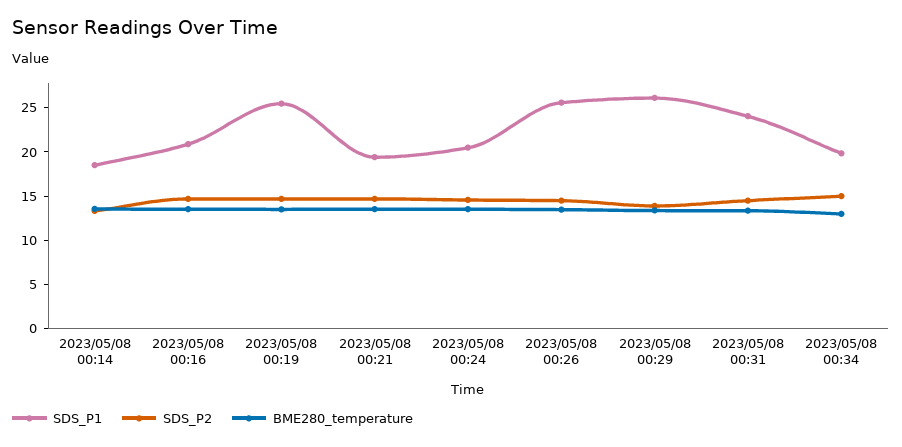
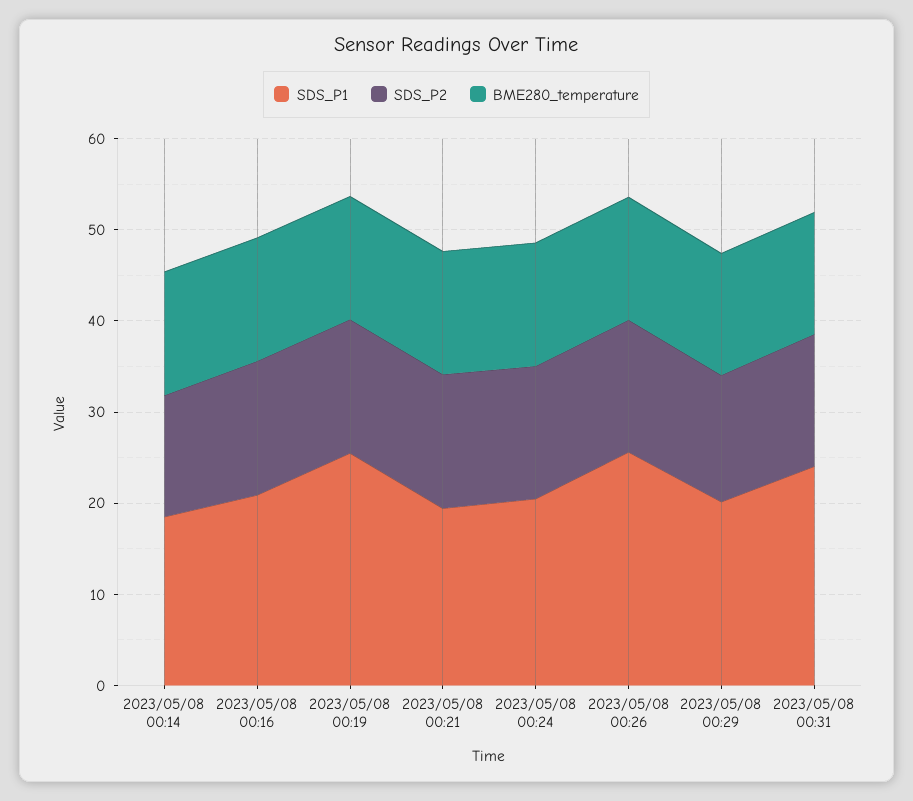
  {
    "SDS_P1": {
      "2023/05/08 00:14": 19,
      "2023/05/08 00:16": 21,
      "2023/05/08 00:19": 25,
      "2023/05/08 00:21": 19,
      "2023/05/08 00:24": 20,
      "2023/05/08 00:26": 26,
-     "2023/05/08 00:29": 26,
+     "2023/05/08 00:29": 20,
-     "2023/05/08 00:31": 24,
+     "2023/05/08 00:31": 24
-     "2023/05/08 00:34": 20
    },
    "SDS_P2": {
      "2023/05/08 00:14": 13,
      "2023/05/08 00:16": 15,
      "2023/05/08 00:19": 15,
      "2023/05/08 00:21": 15,
      "2023/05/08 00:24": 15,
      "2023/05/08 00:26": 15,
      "2023/05/08 00:29": 14,
-     "2023/05/08 00:31": 15,
+     "2023/05/08 00:31": 15
-     "2023/05/08 00:34": 15
    },
    "BME280_temperature": {
      "2023/05/08 00:14": 14,
      "2023/05/08 00:16": 14,
      "2023/05/08 00:19": 14,
      "2023/05/08 00:21": 14,
      "2023/05/08 00:24": 14,
      "2023/05/08 00:26": 13,
      "2023/05/08 00:29": 13,
-     "2023/05/08 00:31": 13,
+     "2023/05/08 00:31": 13
-     "2023/05/08 00:34": 13
    }
  }

